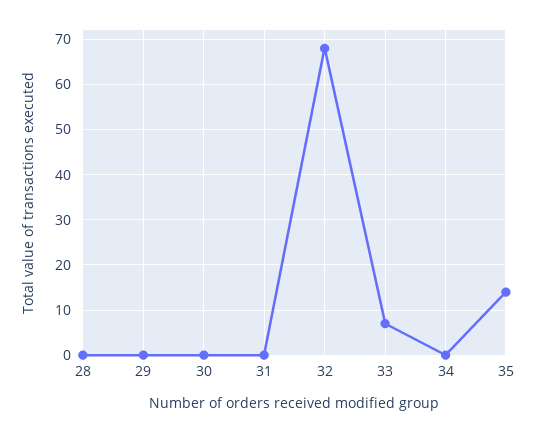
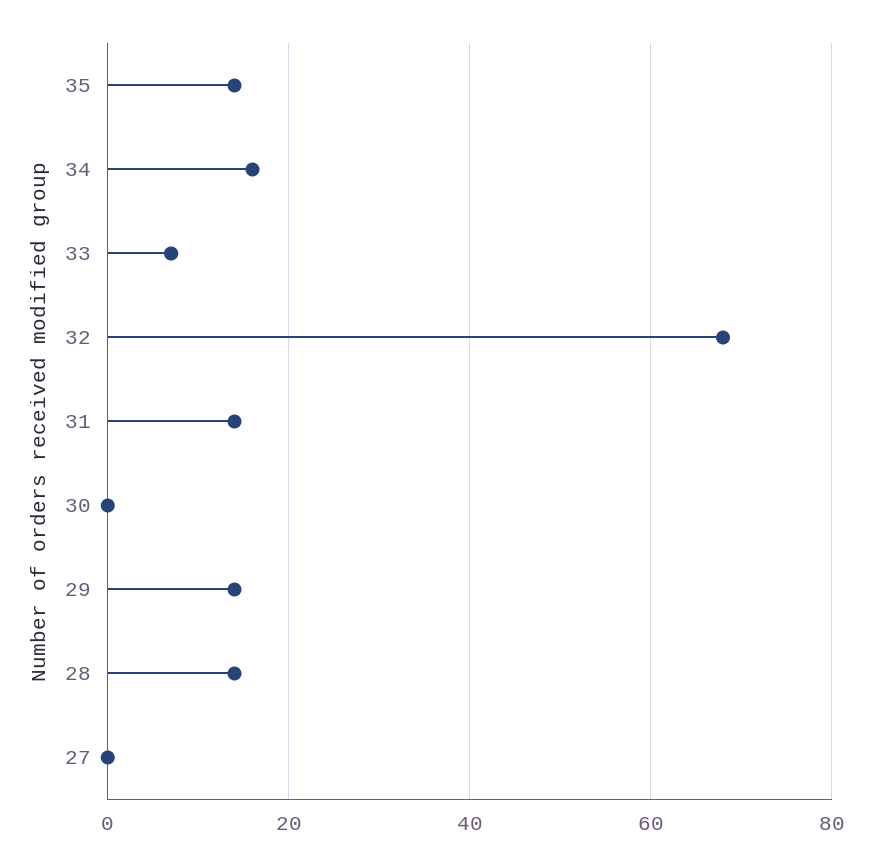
  {
-   "28": 0,
+   "28": 15,
-   "29": 0,
+   "29": 15,
    "30": 0,
-   "31": 0,
+   "31": 15,
    "32": 70,
    "33": 5,
-   "34": 0,
+   "34": 15,
-   "35": 15
+   "35": 15,
+   "27": 0
  }

